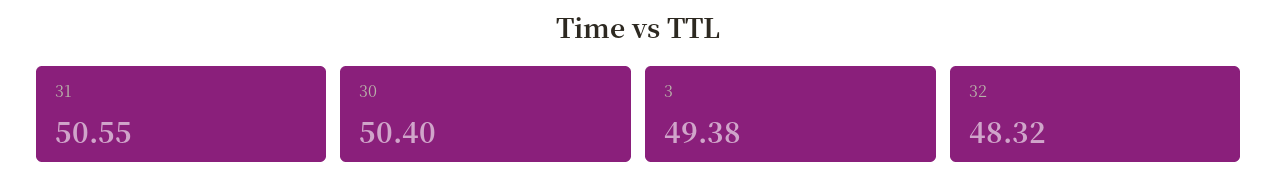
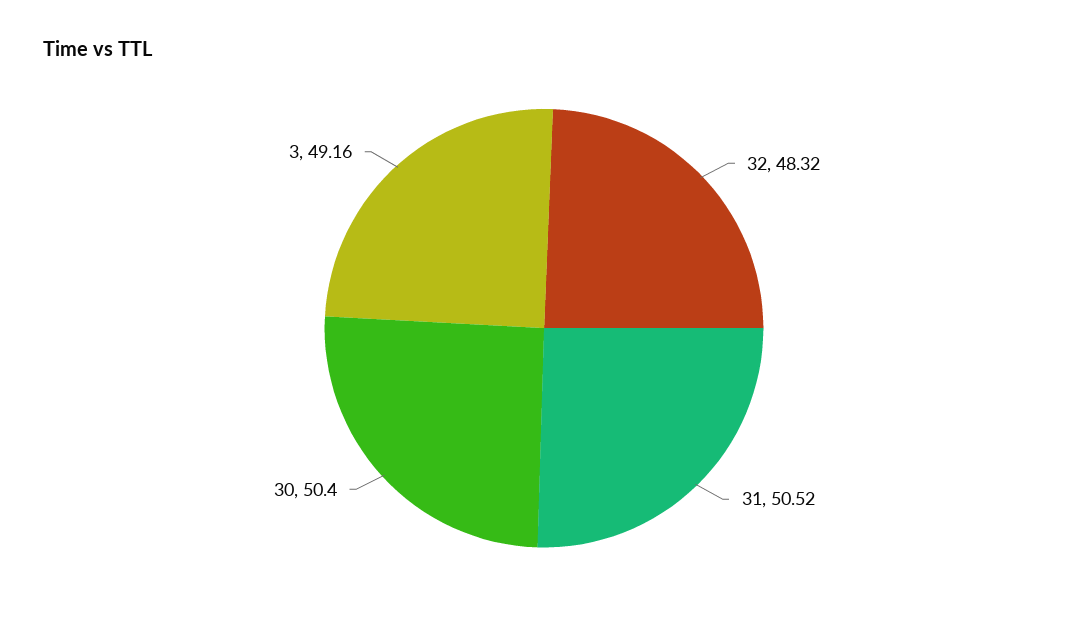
  {
-   "31": 50.55,
+   "31": 50.52,
    "30": 50.4,
-   "3": 49.38,
+   "3": 49.16,
    "32": 48.32
  }

